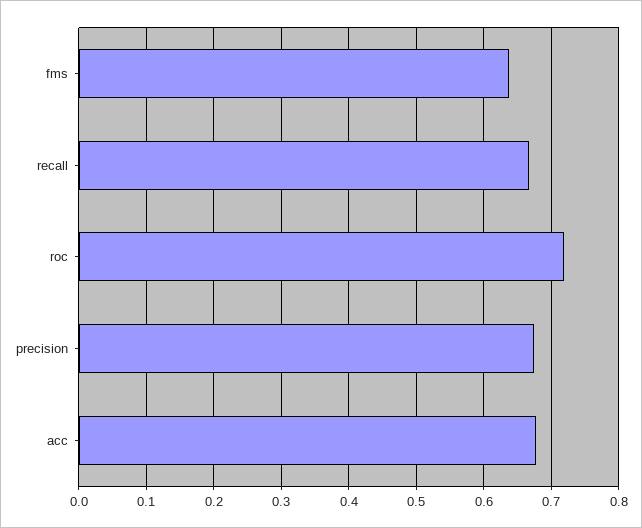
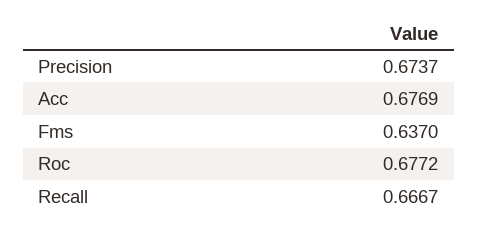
  {
    "fms": 0.637,
    "recall": 0.6667,
-   "roc": 0.72,
+   "roc": 0.6772,
    "precision": 0.6737,
    "acc": 0.6769
  }

